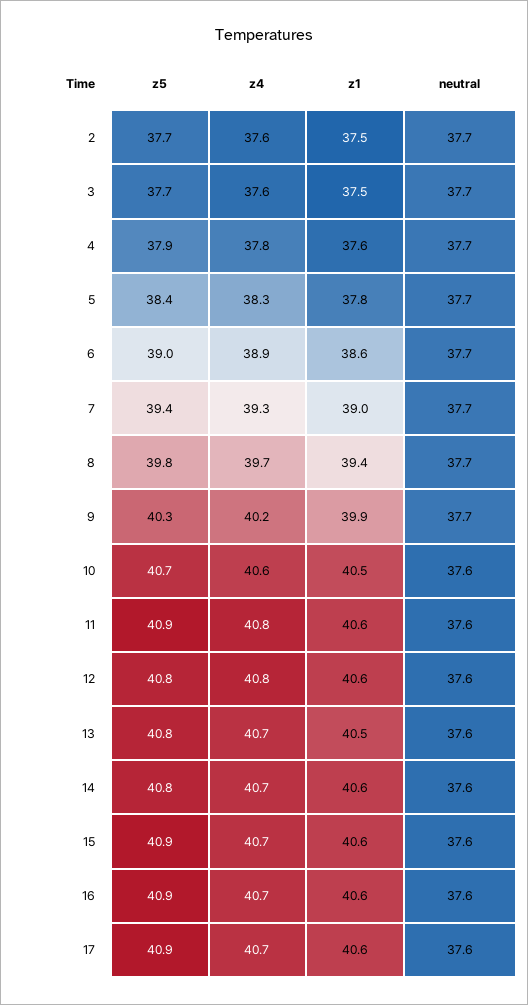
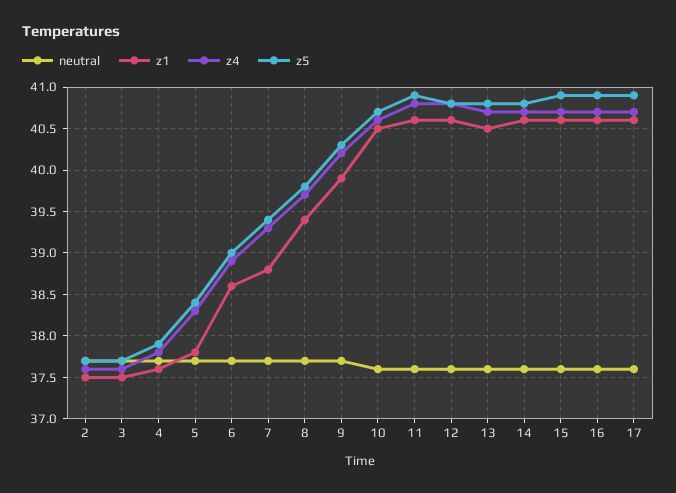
  {
    "z5": {
      "2": 37.7,
      "3": 37.7,
      "4": 37.9,
      "5": 38.4,
      "6": 39,
      "7": 39.4,
      "8": 39.8,
      "9": 40.3,
      "10": 40.7,
      "11": 40.9,
      "12": 40.8,
      "13": 40.8,
      "14": 40.8,
      "15": 40.9,
      "16": 40.9,
      "17": 40.9
    },
    "z4": {
      "2": 37.6,
      "3": 37.6,
      "4": 37.8,
      "5": 38.3,
      "6": 38.9,
      "7": 39.3,
      "8": 39.7,
      "9": 40.2,
      "10": 40.6,
      "11": 40.8,
      "12": 40.8,
      "13": 40.7,
      "14": 40.7,
      "15": 40.7,
      "16": 40.7,
      "17": 40.7
    },
    "z1": {
      "2": 37.5,
      "3": 37.5,
      "4": 37.6,
      "5": 37.8,
      "6": 38.6,
-     "7": 39,
+     "7": 38.8,
      "8": 39.4,
      "9": 39.9,
      "10": 40.5,
      "11": 40.6,
      "12": 40.6,
      "13": 40.5,
      "14": 40.6,
      "15": 40.6,
      "16": 40.6,
      "17": 40.6
    },
    "neutral": {
      "2": 37.7,
      "3": 37.7,
      "4": 37.7,
      "5": 37.7,
      "6": 37.7,
      "7": 37.7,
      "8": 37.7,
      "9": 37.7,
      "10": 37.6,
      "11": 37.6,
      "12": 37.6,
      "13": 37.6,
      "14": 37.6,
      "15": 37.6,
      "16": 37.6,
      "17": 37.6
    }
  }

